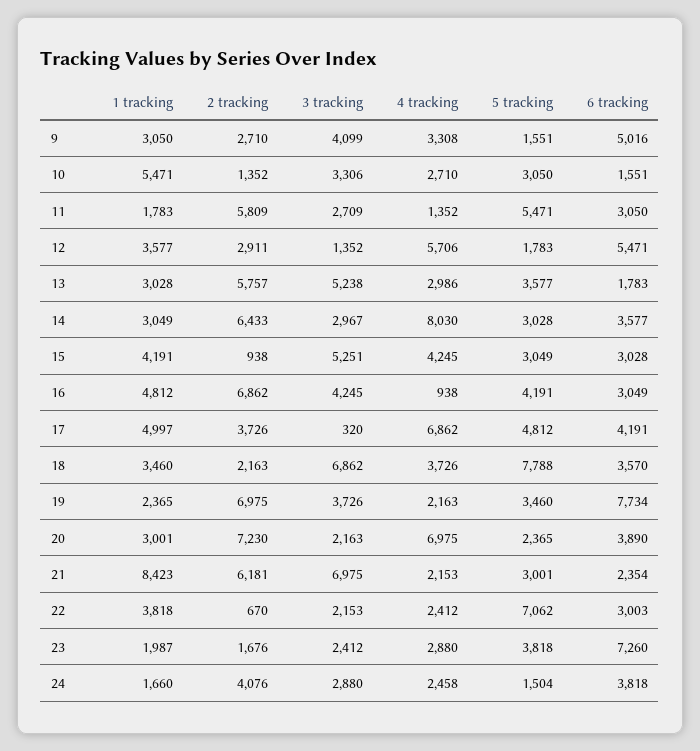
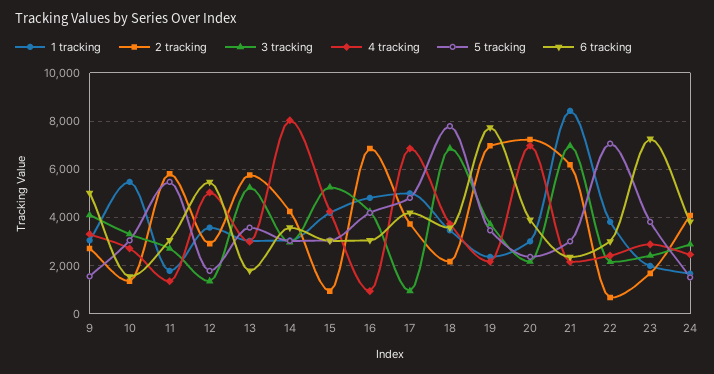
  {
    "1 tracking": {
      "9": 3050,
      "10": 5471,
      "11": 1783,
      "12": 3577,
      "13": 3028,
      "14": 3049,
      "15": 4191,
      "16": 4812,
      "17": 4997,
      "18": 3460,
      "19": 2365,
      "20": 3001,
      "21": 8423,
      "22": 3818,
      "23": 1987,
      "24": 1660
    },
    "2 tracking": {
      "9": 2710,
      "10": 1352,
      "11": 5809,
      "12": 2911,
      "13": 5757,
-     "14": 6433,
+     "14": 4250,
      "15": 938,
      "16": 6862,
      "17": 3726,
      "18": 2163,
      "19": 6975,
      "20": 7230,
      "21": 6181,
      "22": 670,
      "23": 1676,
      "24": 4076
    },
    "3 tracking": {
      "9": 4099,
      "10": 3306,
      "11": 2709,
      "12": 1352,
      "13": 5238,
      "14": 2967,
      "15": 5251,
      "16": 4245,
-     "17": 320,
+     "17": 1000,
      "18": 6862,
      "19": 3726,
      "20": 2163,
      "21": 6975,
      "22": 2153,
      "23": 2412,
      "24": 2880
    },
    "4 tracking": {
      "9": 3308,
      "10": 2710,
      "11": 1352,
-     "12": 5706,
+     "12": 5000,
      "13": 2986,
      "14": 8030,
      "15": 4245,
      "16": 938,
      "17": 6862,
      "18": 3726,
      "19": 2163,
      "20": 6975,
      "21": 2153,
      "22": 2412,
      "23": 2880,
      "24": 2458
    },
    "5 tracking": {
      "9": 1551,
      "10": 3050,
      "11": 5471,
      "12": 1783,
      "13": 3577,
      "14": 3028,
      "15": 3049,
      "16": 4191,
      "17": 4812,
      "18": 7788,
      "19": 3460,
      "20": 2365,
      "21": 3001,
      "22": 7062,
      "23": 3818,
      "24": 1504
    },
    "6 tracking": {
      "9": 5016,
      "10": 1551,
      "11": 3050,
      "12": 5471,
      "13": 1783,
      "14": 3577,
      "15": 3028,
      "16": 3049,
      "17": 4191,
      "18": 3570,
      "19": 7734,
      "20": 3890,
      "21": 2354,
      "22": 3003,
      "23": 7260,
      "24": 3818
    }
  }

